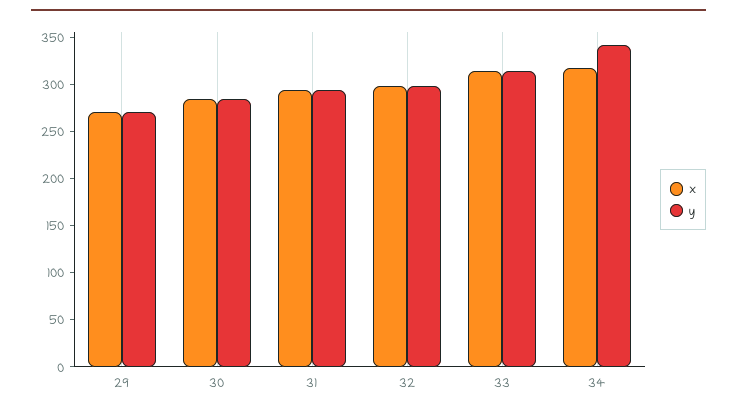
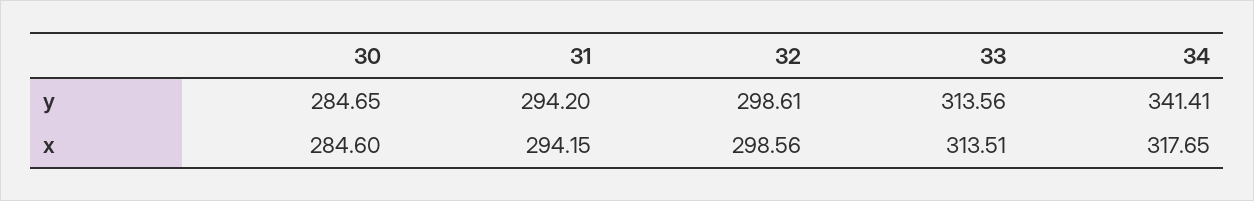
  {
    "x": {
-     "29": 270,
      "30": 284.6,
      "31": 294.15,
      "32": 298.56,
      "33": 313.51,
      "34": 317.65
    },
    "y": {
-     "29": 270,
      "30": 284.65,
      "31": 294.2,
      "32": 298.61,
      "33": 313.56,
      "34": 341.41
    }
  }

